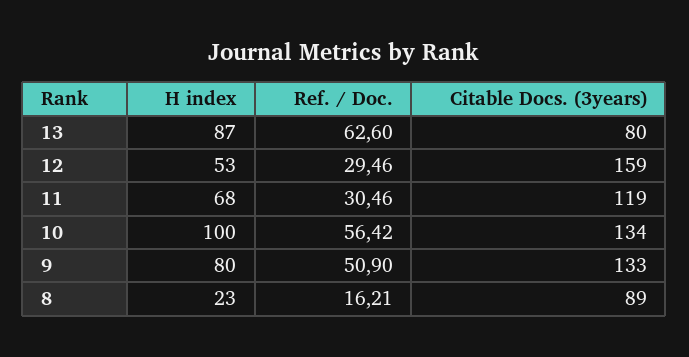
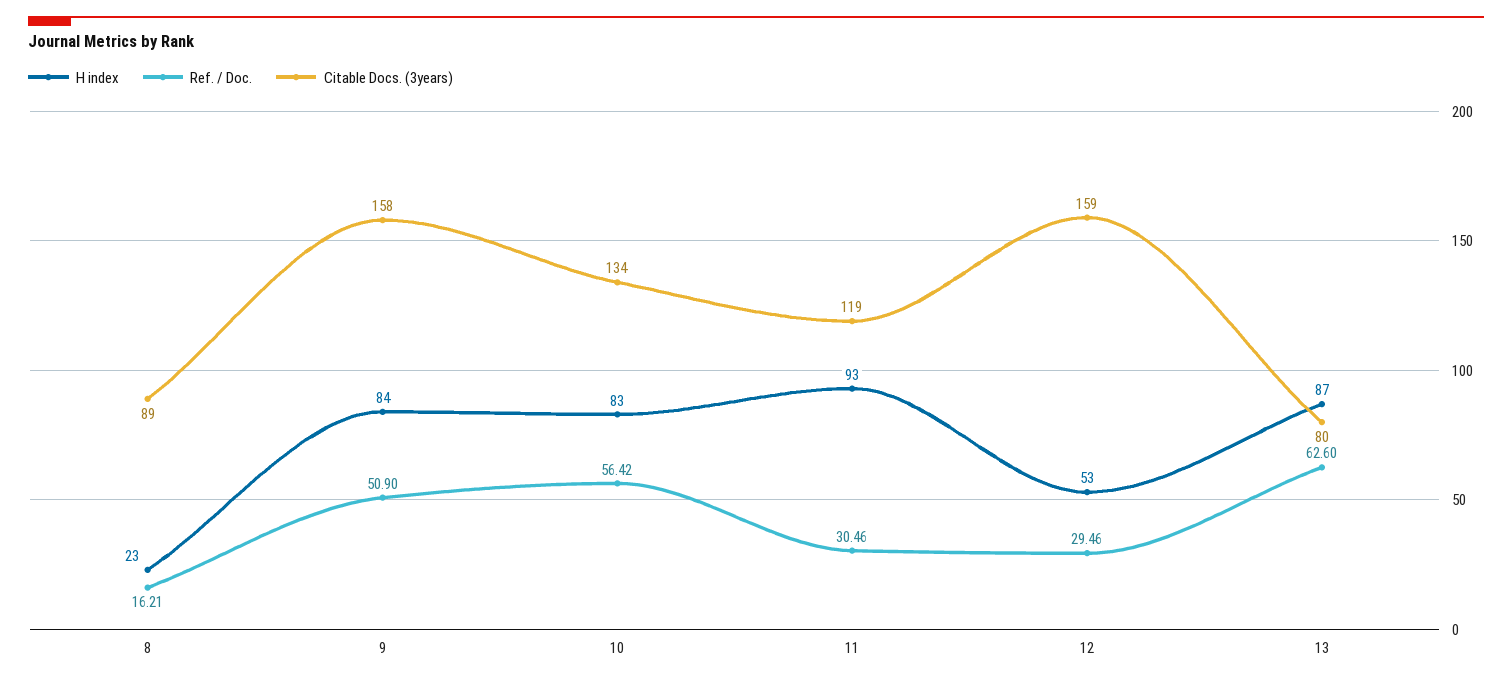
  {
    "H index": {
      "13": 87,
      "12": 53,
-     "11": 68,
+     "11": 93,
-     "10": 100,
+     "10": 83,
-     "9": 80,
+     "9": 84,
      "8": 23
    },
    "Ref. / Doc.": {
      "13": 62.6,
      "12": 29.46,
      "11": 30.46,
      "10": 56.42,
      "9": 50.9,
      "8": 16.21
    },
    "Citable Docs. (3years)": {
      "13": 80,
      "12": 159,
      "11": 119,
      "10": 134,
-     "9": 133,
+     "9": 158,
      "8": 89
    }
  }

